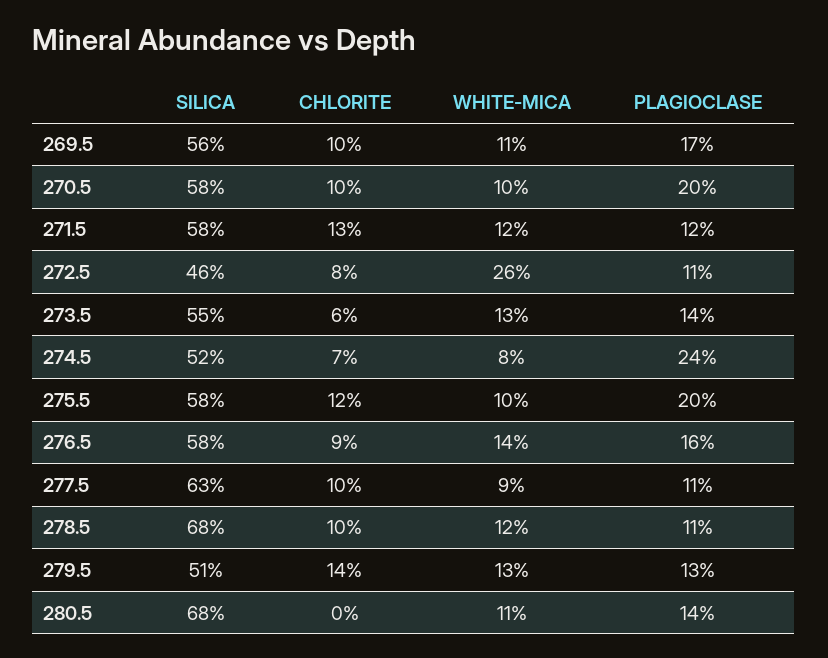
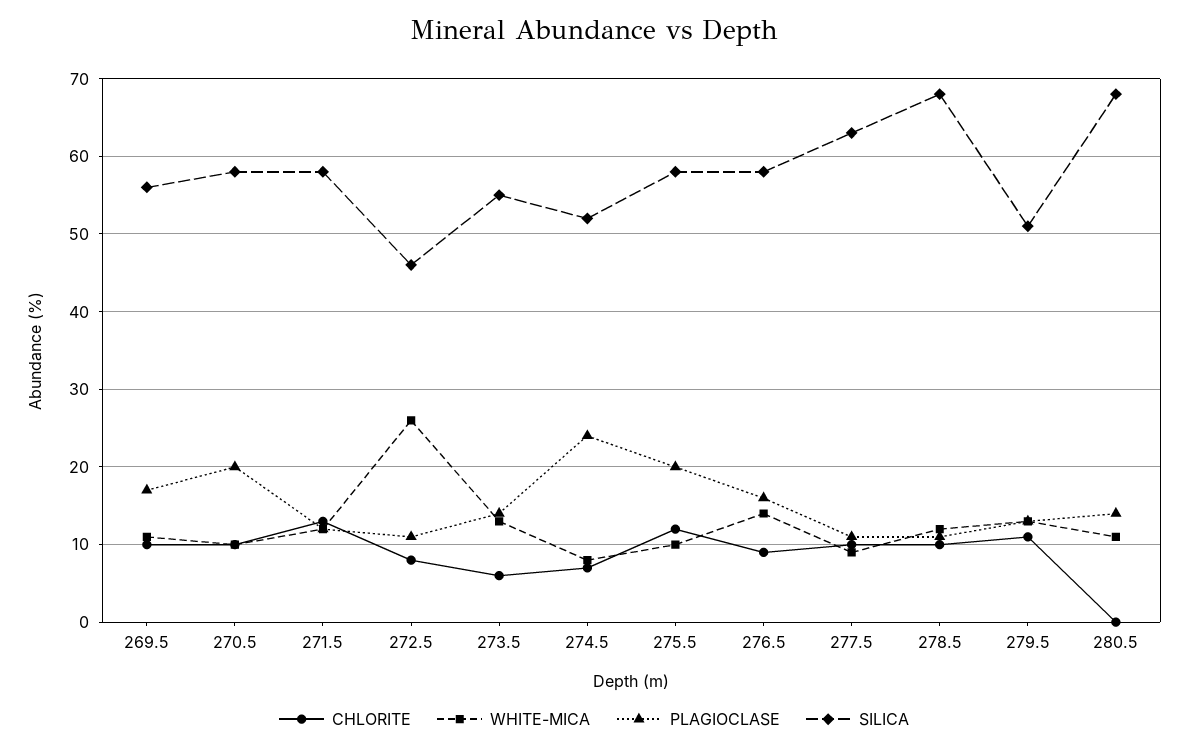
  {
    "SILICA": {
      "269.5": 56,
      "270.5": 58,
      "271.5": 58,
      "272.5": 46,
      "273.5": 55,
      "274.5": 52,
      "275.5": 58,
      "276.5": 58,
      "277.5": 63,
      "278.5": 68,
      "279.5": 51,
      "280.5": 68
    },
    "CHLORITE": {
      "269.5": 10,
      "270.5": 10,
      "271.5": 13,
      "272.5": 8,
      "273.5": 6,
      "274.5": 7,
      "275.5": 12,
      "276.5": 9,
      "277.5": 10,
      "278.5": 10,
-     "279.5": 14,
+     "279.5": 11,
      "280.5": 0
    },
    "WHITE-MICA": {
      "269.5": 11,
      "270.5": 10,
      "271.5": 12,
      "272.5": 26,
      "273.5": 13,
      "274.5": 8,
      "275.5": 10,
      "276.5": 14,
      "277.5": 9,
      "278.5": 12,
      "279.5": 13,
      "280.5": 11
    },
    "PLAGIOCLASE": {
      "269.5": 17,
      "270.5": 20,
      "271.5": 12,
      "272.5": 11,
      "273.5": 14,
      "274.5": 24,
      "275.5": 20,
      "276.5": 16,
      "277.5": 11,
      "278.5": 11,
      "279.5": 13,
      "280.5": 14
    }
  }

